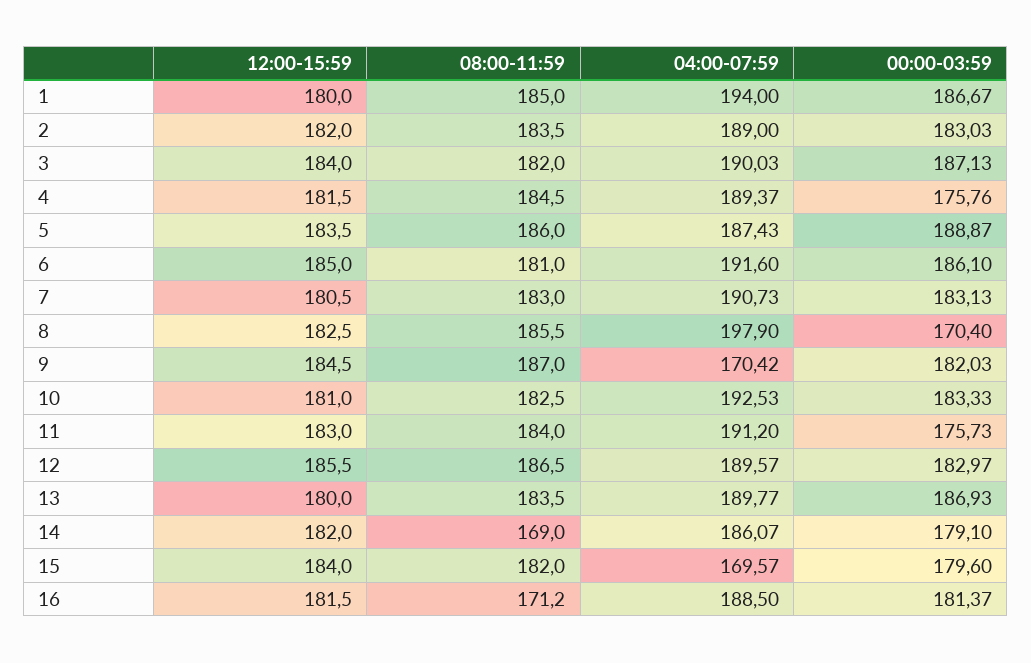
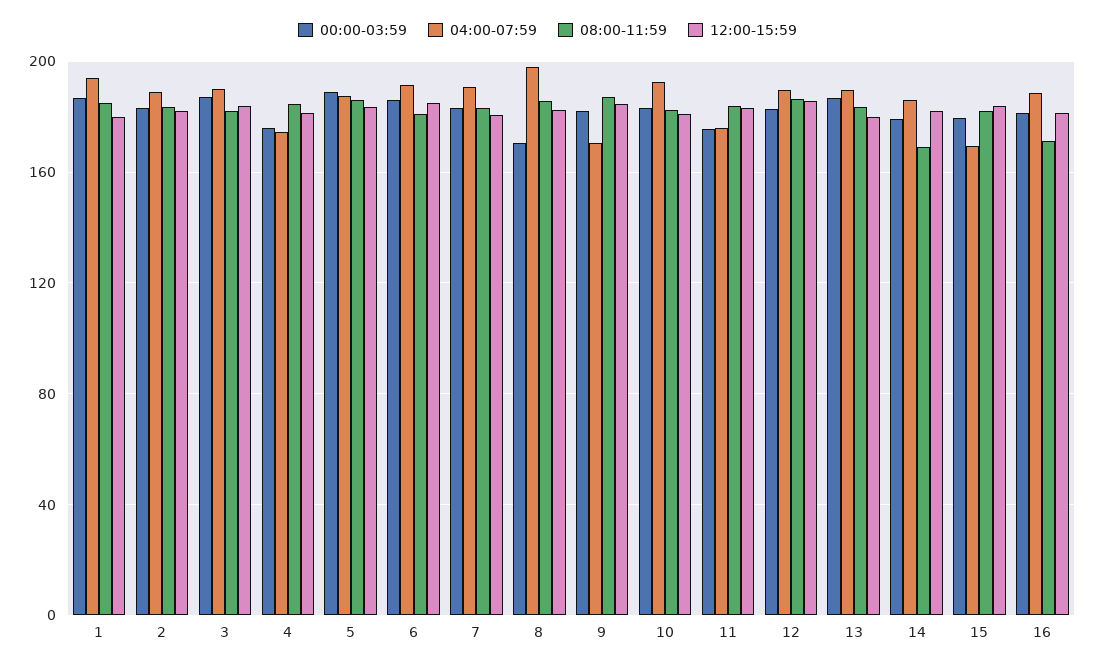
  {
    "12:00-15:59": {
      "1": 180,
      "2": 182,
      "3": 184,
      "4": 181.5,
      "5": 183.5,
      "6": 185,
      "7": 180.5,
      "8": 182.5,
      "9": 184.5,
      "10": 181,
      "11": 183,
      "12": 185.5,
      "13": 180,
      "14": 182,
      "15": 184,
      "16": 181.5
    },
    "08:00-11:59": {
      "1": 185,
      "2": 183.5,
      "3": 182,
      "4": 184.5,
      "5": 186,
      "6": 181,
      "7": 183,
      "8": 185.5,
      "9": 187,
      "10": 182.5,
      "11": 184,
      "12": 186.5,
      "13": 183.5,
      "14": 169,
      "15": 182,
      "16": 171.2
    },
    "04:00-07:59": {
      "1": 194,
      "2": 189,
      "3": 190.03,
-     "4": 189.37,
+     "4": 175,
      "5": 187.43,
      "6": 191.6,
      "7": 190.73,
      "8": 197.9,
      "9": 170.42,
      "10": 192.53,
-     "11": 191.2,
+     "11": 175,
      "12": 189.57,
      "13": 189.77,
      "14": 186.07,
      "15": 169.57,
      "16": 188.5
    },
    "00:00-03:59": {
      "1": 186.67,
      "2": 183.03,
      "3": 187.13,
      "4": 175.76,
      "5": 188.87,
      "6": 186.1,
      "7": 183.13,
      "8": 170.4,
      "9": 182.03,
      "10": 183.33,
      "11": 175.73,
      "12": 182.97,
      "13": 186.93,
      "14": 179.1,
      "15": 179.6,
      "16": 181.37
    }
  }

